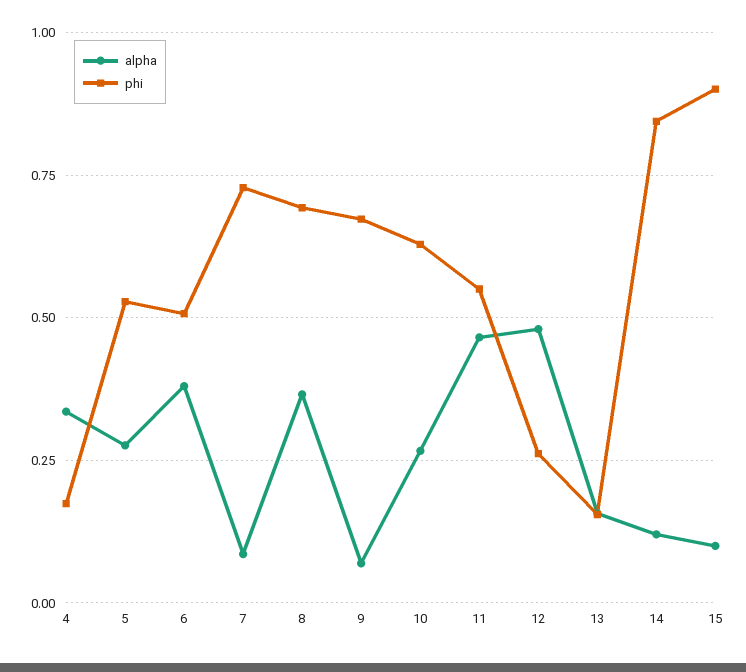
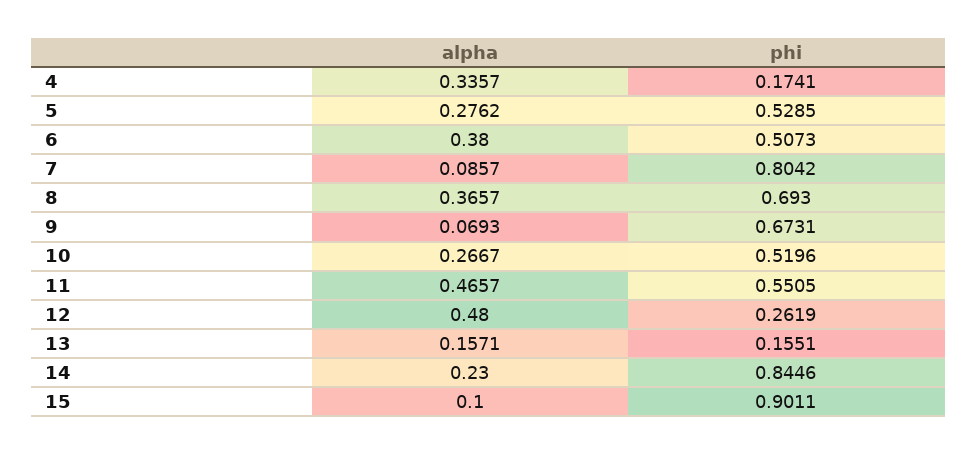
  {
    "alpha": {
      "4": 0.3357,
      "5": 0.2762,
      "6": 0.38,
      "7": 0.0857,
      "8": 0.3657,
      "9": 0.0693,
      "10": 0.2667,
      "11": 0.4657,
      "12": 0.48,
      "13": 0.1571,
-     "14": 0.125,
+     "14": 0.23,
      "15": 0.1
    },
    "phi": {
      "4": 0.1741,
      "5": 0.5285,
      "6": 0.5073,
-     "7": 0.725,
+     "7": 0.8042,
      "8": 0.693,
      "9": 0.6731,
-     "10": 0.625,
+     "10": 0.5196,
      "11": 0.5505,
      "12": 0.2619,
      "13": 0.1551,
      "14": 0.8446,
      "15": 0.9011
    }
  }

